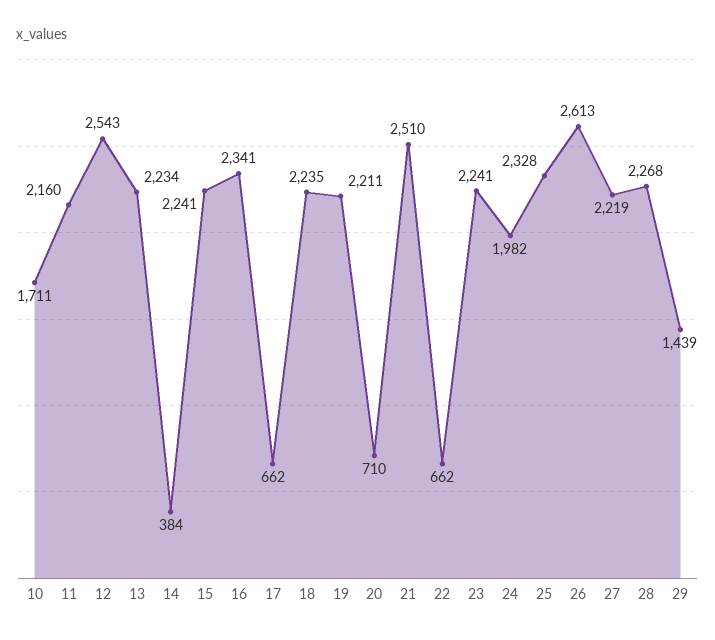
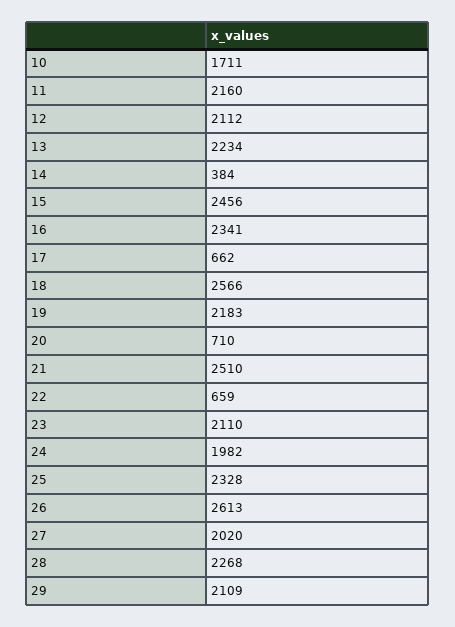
  {
    "10": 1711,
    "11": 2160,
-   "12": 2543,
+   "12": 2112,
    "13": 2234,
    "14": 384,
-   "15": 2241,
+   "15": 2456,
    "16": 2341,
    "17": 662,
-   "18": 2235,
+   "18": 2566,
-   "19": 2211,
+   "19": 2183,
    "20": 710,
    "21": 2510,
-   "22": 662,
+   "22": 659,
-   "23": 2241,
+   "23": 2110,
    "24": 1982,
    "25": 2328,
    "26": 2613,
-   "27": 2219,
+   "27": 2020,
    "28": 2268,
-   "29": 1439
+   "29": 2109
  }

